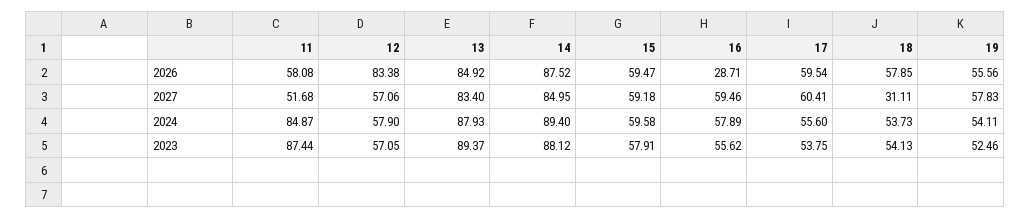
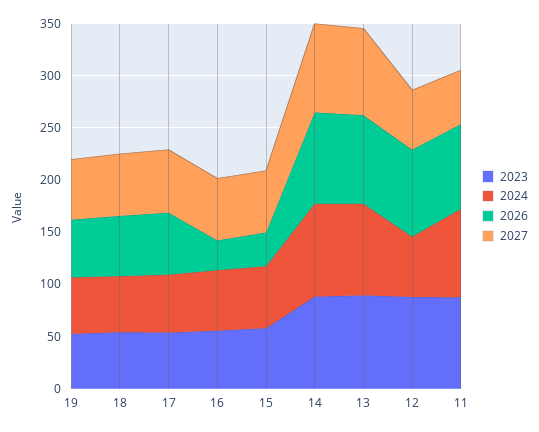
  {
    "2026": {
-     "11": 58.08,
+     "11": 80,
      "12": 83.38,
      "13": 84.92,
      "14": 87.52,
-     "15": 59.47,
+     "15": 30,
      "16": 28.71,
      "17": 59.54,
      "18": 57.85,
      "19": 55.56
    },
    "2027": {
      "11": 51.68,
      "12": 57.06,
      "13": 83.4,
      "14": 84.95,
      "15": 59.18,
      "16": 59.46,
      "17": 60.41,
-     "18": 31.11,
+     "18": 60,
      "19": 57.83
    },
    "2024": {
      "11": 84.87,
      "12": 57.9,
      "13": 87.93,
      "14": 89.4,
      "15": 59.58,
      "16": 57.89,
      "17": 55.6,
      "18": 53.73,
      "19": 54.11
    },
    "2023": {
      "11": 87.44,
-     "12": 57.05,
+     "12": 90,
      "13": 89.37,
      "14": 88.12,
      "15": 57.91,
      "16": 55.62,
      "17": 53.75,
      "18": 54.13,
      "19": 52.46
    }
  }

